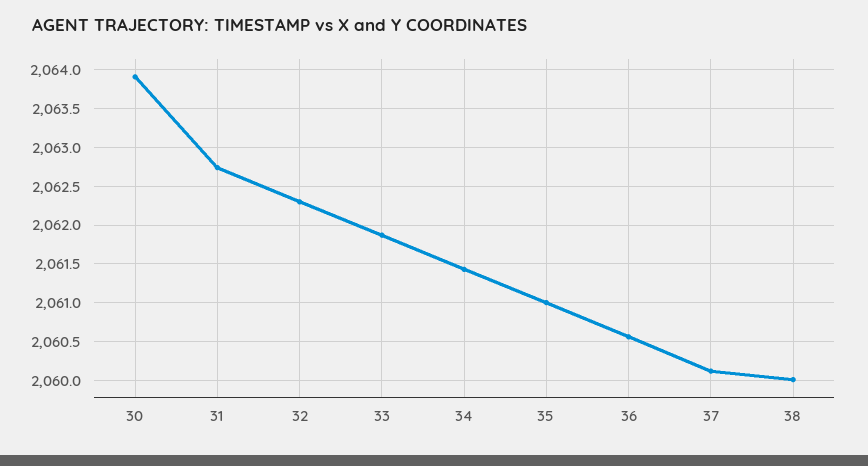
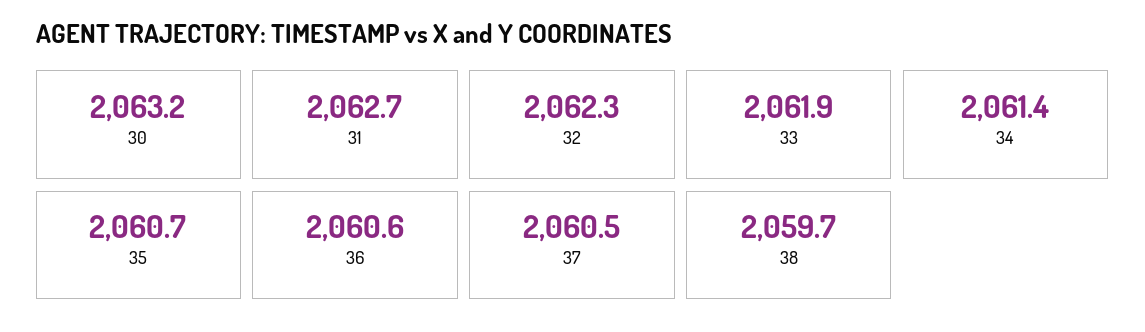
  {
-   "30": 2063.9,
+   "30": 2063.2,
    "31": 2062.7,
    "32": 2062.3,
    "33": 2061.9,
    "34": 2061.4,
-   "35": 2061,
+   "35": 2060.7,
    "36": 2060.6,
-   "37": 2060.1,
+   "37": 2060.5,
-   "38": 2060
+   "38": 2059.7
  }

